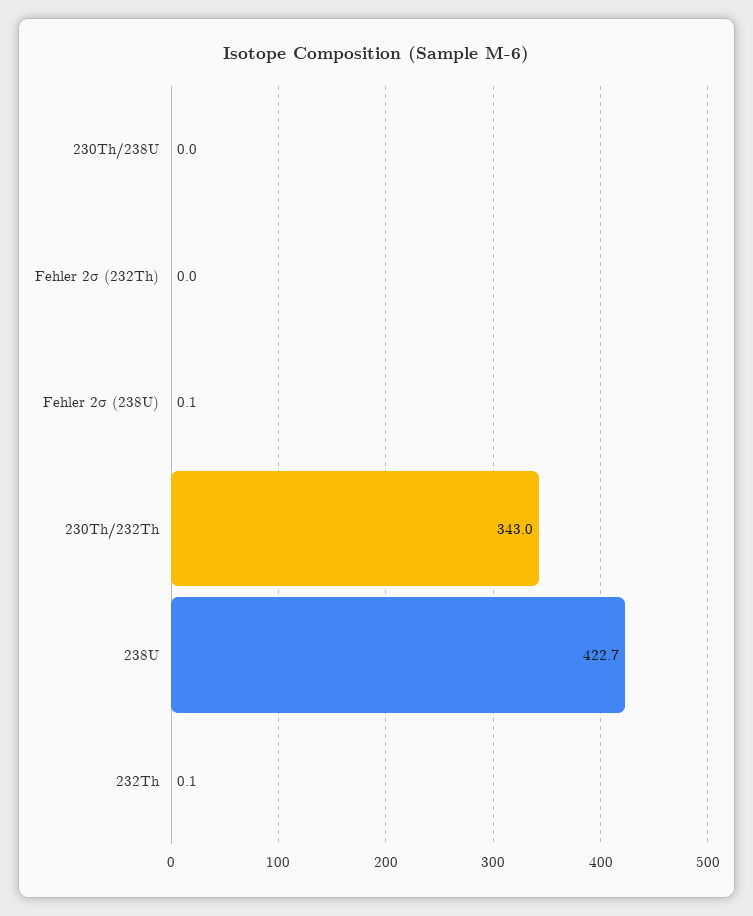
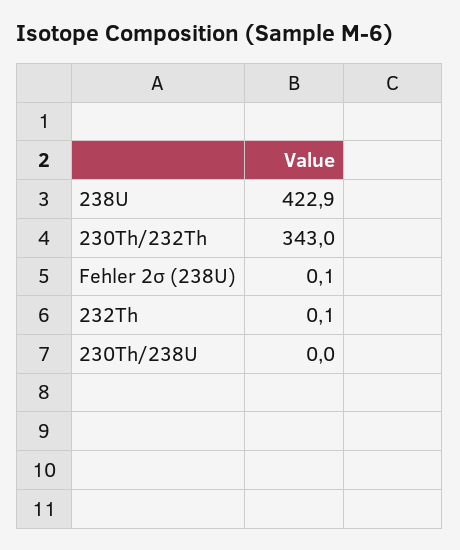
  {
    "230Th/238U": 0,
-   "Fehler 2σ (232Th)": 0,
    "Fehler 2σ (238U)": 0.1,
    "230Th/232Th": 343,
-   "238U": 422.7,
+   "238U": 422.9,
    "232Th": 0.1
  }

